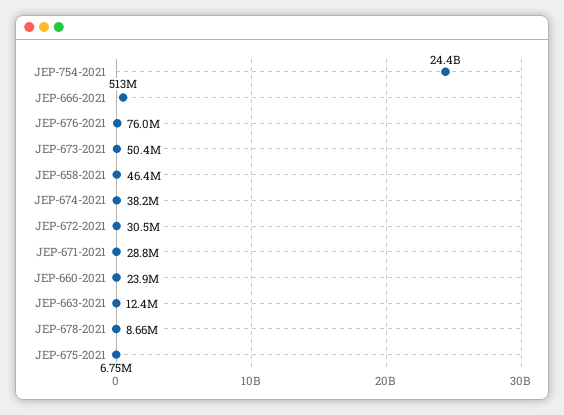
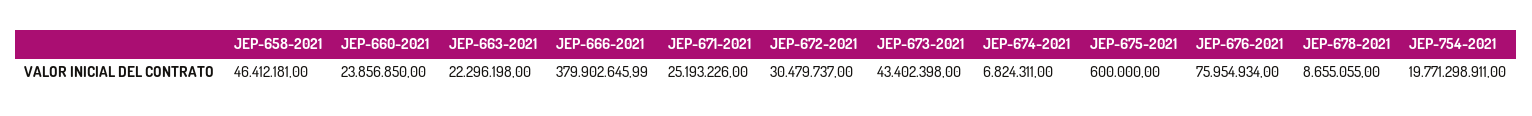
  {
-   "JEP-754-2021": 24400000000,
+   "JEP-754-2021": 19771298911,
-   "JEP-666-2021": 513000000,
+   "JEP-666-2021": 379902645.99,
    "JEP-676-2021": 75954934,
-   "JEP-673-2021": 50400000,
+   "JEP-673-2021": 43402398,
    "JEP-658-2021": 46412181,
-   "JEP-674-2021": 38200000,
+   "JEP-674-2021": 6824311,
    "JEP-672-2021": 30479737,
-   "JEP-671-2021": 28800000,
+   "JEP-671-2021": 25193226,
    "JEP-660-2021": 23856850,
-   "JEP-663-2021": 12400000,
+   "JEP-663-2021": 22296198,
    "JEP-678-2021": 8655055,
-   "JEP-675-2021": 6750000
+   "JEP-675-2021": 600000
  }

